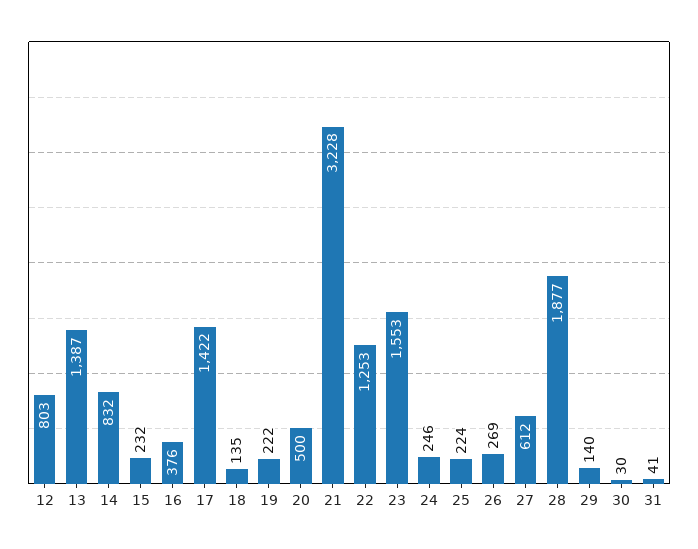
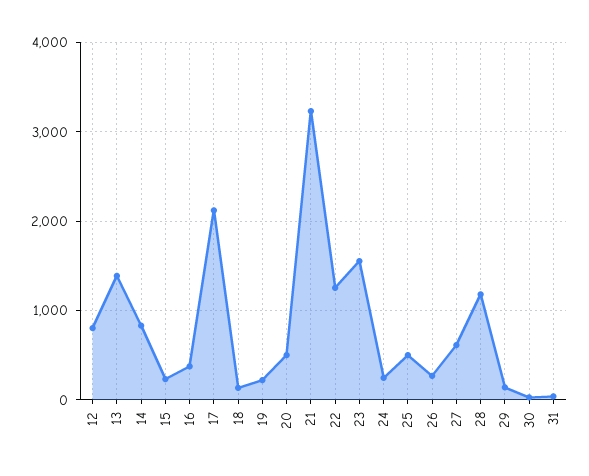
  {
    "12": 803,
    "13": 1387,
    "14": 832,
    "15": 232,
    "16": 376,
-   "17": 1422,
+   "17": 2100,
    "18": 135,
    "19": 222,
    "20": 500,
    "21": 3228,
    "22": 1253,
    "23": 1553,
    "24": 246,
-   "25": 224,
+   "25": 500,
    "26": 269,
    "27": 612,
-   "28": 1877,
+   "28": 1200,
    "29": 140,
    "30": 30,
    "31": 41
  }

